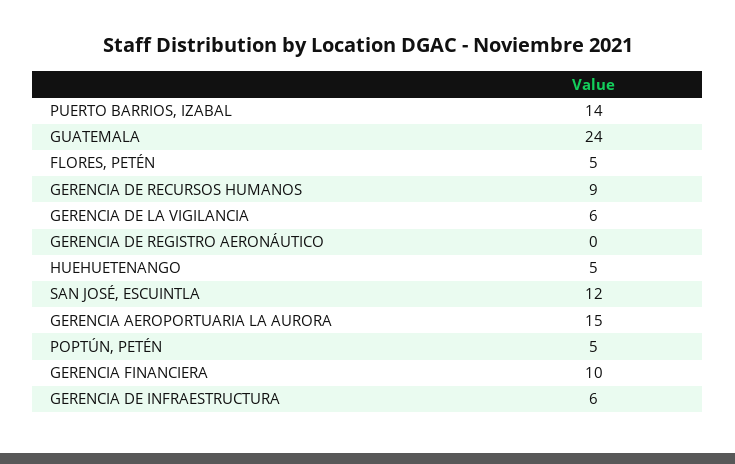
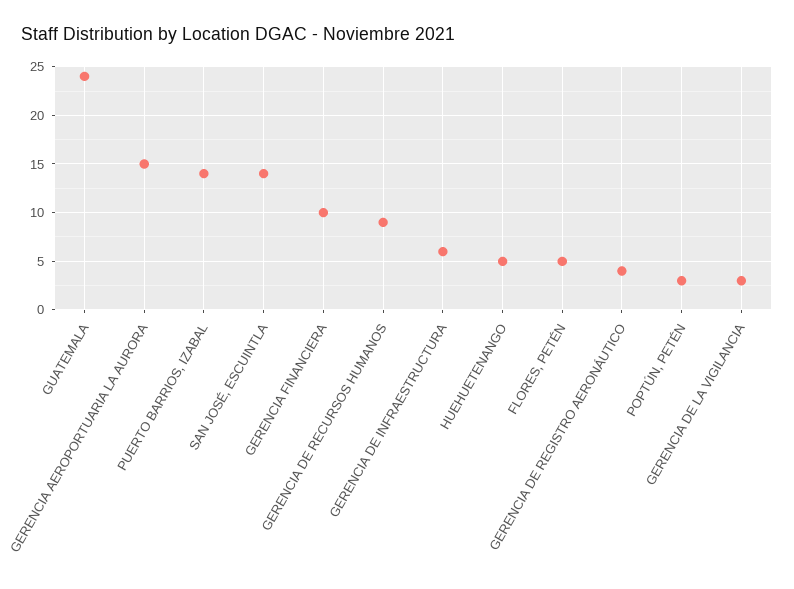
  {
    "PUERTO BARRIOS, IZABAL": 14,
    "GUATEMALA": 24,
    "FLORES, PETÉN": 5,
    "GERENCIA DE RECURSOS HUMANOS": 9,
-   "GERENCIA DE LA VIGILANCIA": 6,
+   "GERENCIA DE LA VIGILANCIA": 3,
-   "GERENCIA DE REGISTRO AERONÁUTICO": 0,
+   "GERENCIA DE REGISTRO AERONÁUTICO": 4,
    "HUEHUETENANGO": 5,
-   "SAN JOSÉ, ESCUINTLA": 12,
+   "SAN JOSÉ, ESCUINTLA": 14,
    "GERENCIA AEROPORTUARIA LA AURORA": 15,
-   "POPTÚN, PETÉN": 5,
+   "POPTÚN, PETÉN": 3,
    "GERENCIA FINANCIERA": 10,
    "GERENCIA DE INFRAESTRUCTURA": 6
  }

